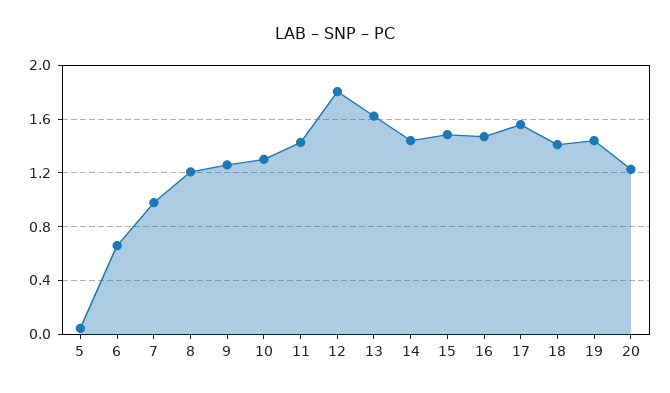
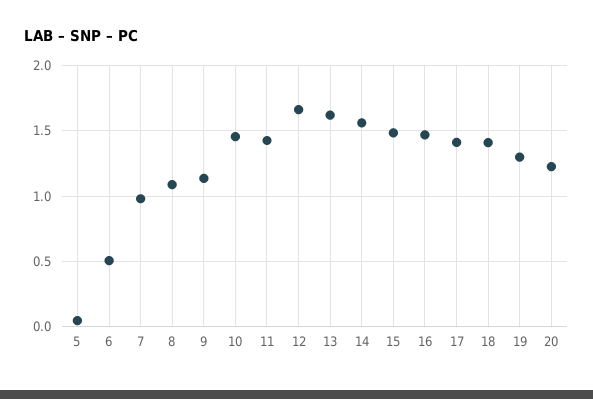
  {
    "5": 0.05,
-   "6": 0.65,
+   "6": 0.5,
    "7": 1,
-   "8": 1.2,
+   "8": 1.1,
-   "9": 1.25,
+   "9": 1.15,
-   "10": 1.3,
+   "10": 1.45,
    "11": 1.45,
-   "12": 1.8,
+   "12": 1.65,
    "13": 1.6,
-   "14": 1.45,
+   "14": 1.55,
    "15": 1.5,
    "16": 1.45,
-   "17": 1.55,
+   "17": 1.4,
    "18": 1.4,
-   "19": 1.45,
+   "19": 1.3,
    "20": 1.25
  }

